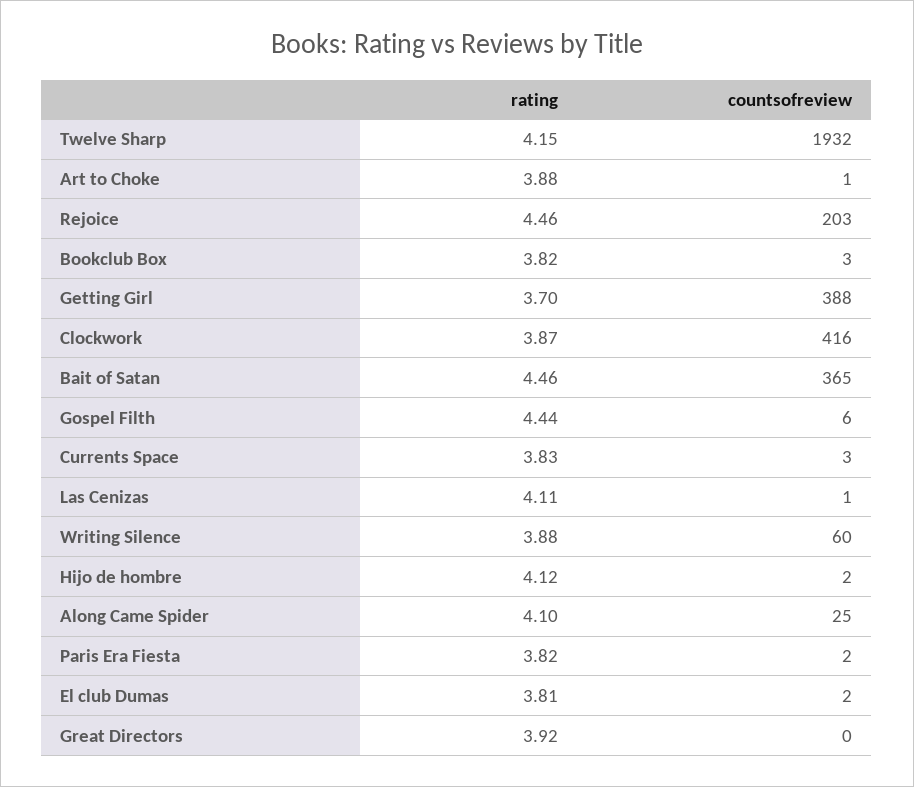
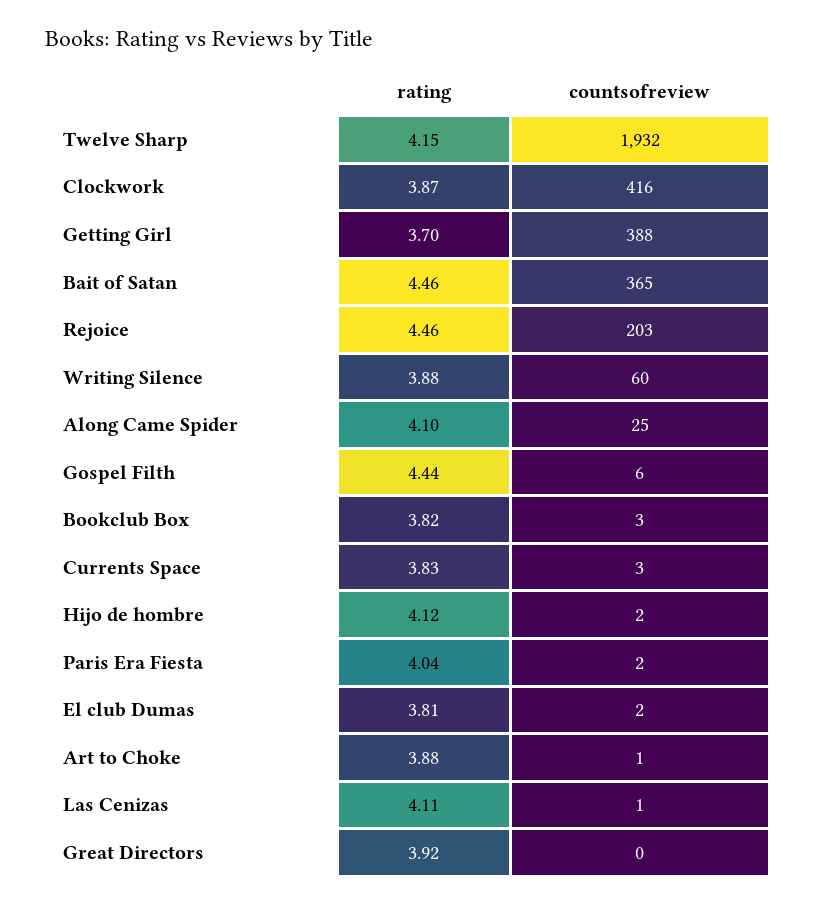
  {
    "rating": {
      "Twelve Sharp": 4.15,
      "Art to Choke": 3.88,
      "Rejoice": 4.46,
      "Bookclub Box": 3.82,
      "Getting Girl": 3.7,
      "Clockwork": 3.87,
      "Bait of Satan": 4.46,
      "Gospel Filth": 4.44,
      "Currents Space": 3.83,
      "Las Cenizas": 4.11,
      "Writing Silence": 3.88,
      "Hijo de hombre": 4.12,
      "Along Came Spider": 4.1,
-     "Paris Era Fiesta": 3.82,
+     "Paris Era Fiesta": 4.04,
      "El club Dumas": 3.81,
      "Great Directors": 3.92
    },
    "countsofreview": {
      "Twelve Sharp": 1932,
      "Art to Choke": 1,
      "Rejoice": 203,
      "Bookclub Box": 3,
      "Getting Girl": 388,
      "Clockwork": 416,
      "Bait of Satan": 365,
      "Gospel Filth": 6,
      "Currents Space": 3,
      "Las Cenizas": 1,
      "Writing Silence": 60,
      "Hijo de hombre": 2,
      "Along Came Spider": 25,
      "Paris Era Fiesta": 2,
      "El club Dumas": 2,
      "Great Directors": 0
    }
  }

